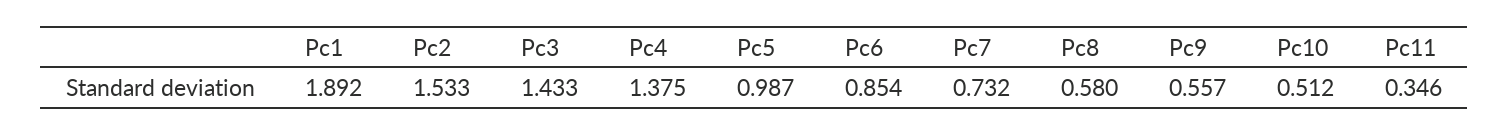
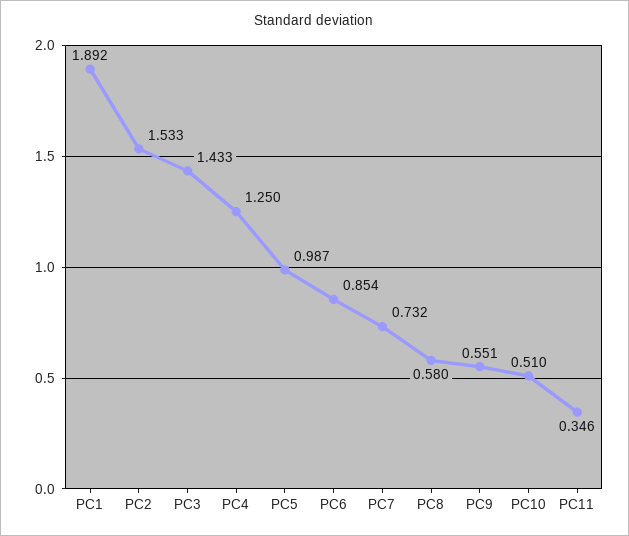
  {
    "Pc1": 1.892,
    "Pc2": 1.533,
    "Pc3": 1.433,
-   "Pc4": 1.375,
+   "Pc4": 1.25,
    "Pc5": 0.987,
    "Pc6": 0.854,
    "Pc7": 0.732,
    "Pc8": 0.58,
-   "Pc9": 0.557,
+   "Pc9": 0.551,
-   "Pc10": 0.512,
+   "Pc10": 0.51,
    "Pc11": 0.346
  }

